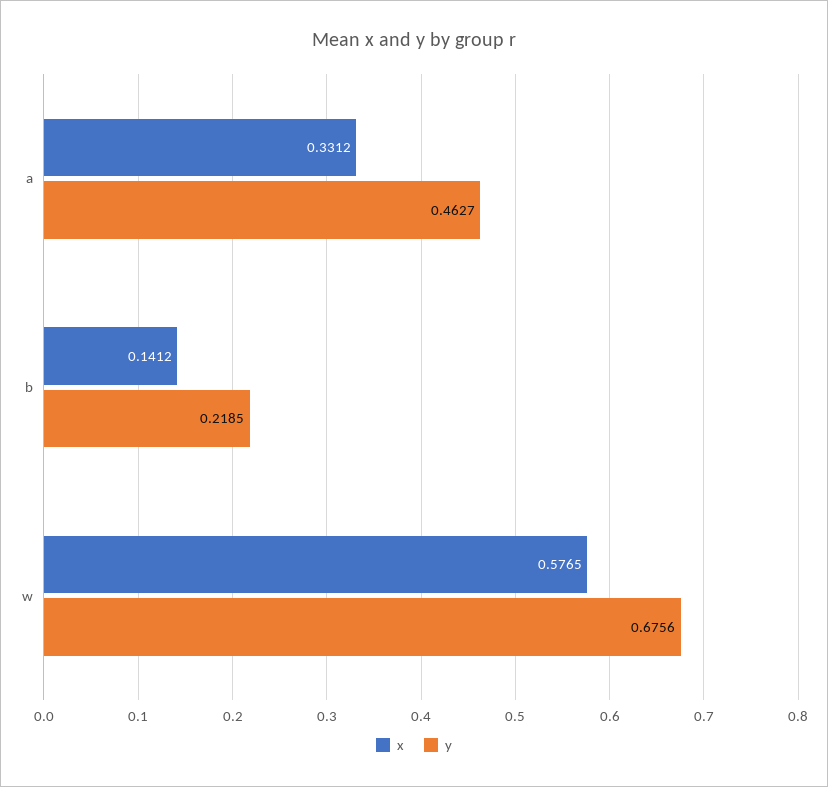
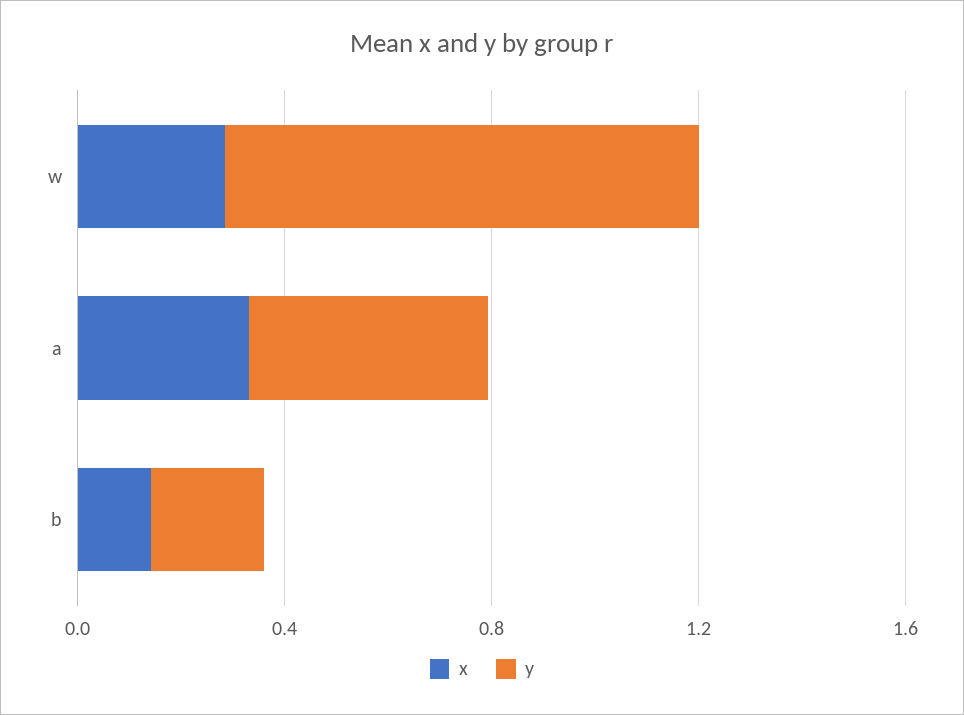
  {
    "x": {
      "a": 0.3312,
      "b": 0.1412,
-     "w": 0.5765
+     "w": 0.3
    },
    "y": {
      "a": 0.4627,
      "b": 0.2185,
-     "w": 0.6756
+     "w": 0.9
    }
  }

